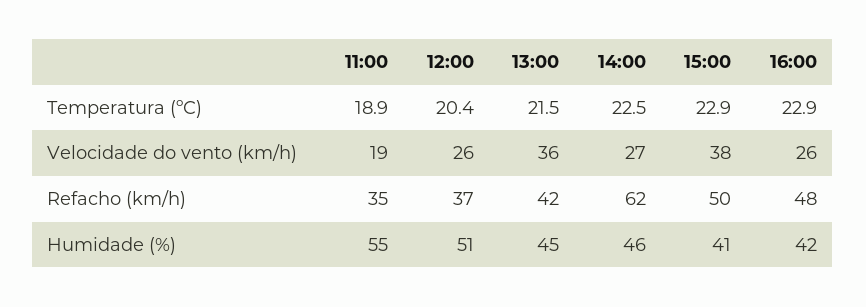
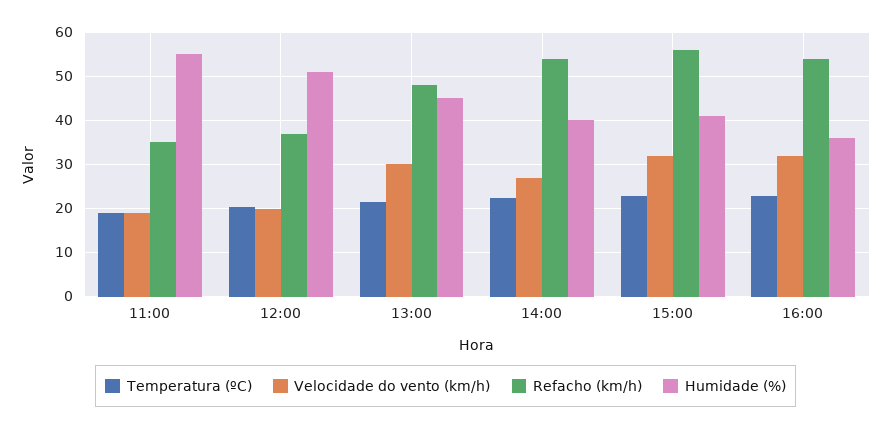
  {
    "Temperatura (ºC)": {
      "11:00": 18.9,
      "12:00": 20.4,
      "13:00": 21.5,
      "14:00": 22.5,
      "15:00": 22.9,
      "16:00": 22.9
    },
    "Velocidade do vento (km/h)": {
      "11:00": 19,
-     "12:00": 26,
+     "12:00": 20,
-     "13:00": 36,
+     "13:00": 30,
      "14:00": 27,
-     "15:00": 38,
+     "15:00": 32,
-     "16:00": 26
+     "16:00": 32
    },
    "Refacho (km/h)": {
      "11:00": 35,
      "12:00": 37,
-     "13:00": 42,
+     "13:00": 48,
-     "14:00": 62,
+     "14:00": 54,
-     "15:00": 50,
+     "15:00": 56,
-     "16:00": 48
+     "16:00": 54
    },
    "Humidade (%)": {
      "11:00": 55,
      "12:00": 51,
      "13:00": 45,
-     "14:00": 46,
+     "14:00": 40,
      "15:00": 41,
-     "16:00": 42
+     "16:00": 36
    }
  }

